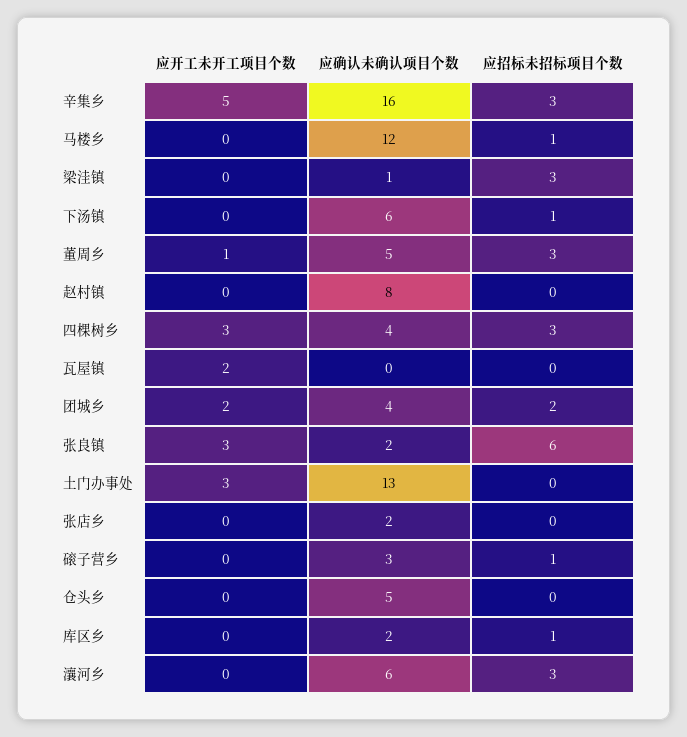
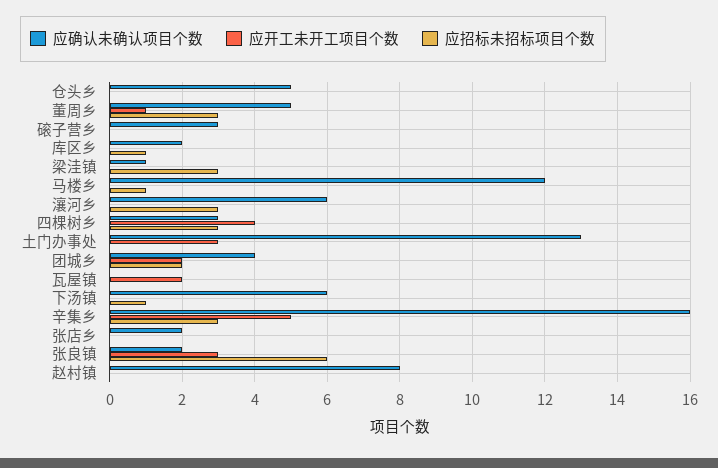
  {
    "应开工未开工项目个数": {
      "辛集乡": 5,
      "马楼乡": 0,
      "梁洼镇": 0,
      "下汤镇": 0,
      "董周乡": 1,
      "赵村镇": 0,
-     "四棵树乡": 3,
+     "四棵树乡": 4,
      "瓦屋镇": 2,
      "团城乡": 2,
      "张良镇": 3,
      "土门办事处": 3,
      "张店乡": 0,
      "磙子营乡": 0,
      "仓头乡": 0,
      "库区乡": 0,
      "瀼河乡": 0
    },
    "应确认未确认项目个数": {
      "辛集乡": 16,
      "马楼乡": 12,
      "梁洼镇": 1,
      "下汤镇": 6,
      "董周乡": 5,
      "赵村镇": 8,
-     "四棵树乡": 4,
+     "四棵树乡": 3,
      "瓦屋镇": 0,
      "团城乡": 4,
      "张良镇": 2,
      "土门办事处": 13,
      "张店乡": 2,
      "磙子营乡": 3,
      "仓头乡": 5,
      "库区乡": 2,
      "瀼河乡": 6
    },
    "应招标未招标项目个数": {
      "辛集乡": 3,
      "马楼乡": 1,
      "梁洼镇": 3,
      "下汤镇": 1,
      "董周乡": 3,
      "赵村镇": 0,
      "四棵树乡": 3,
      "瓦屋镇": 0,
      "团城乡": 2,
      "张良镇": 6,
      "土门办事处": 0,
      "张店乡": 0,
-     "磙子营乡": 1,
+     "磙子营乡": 0,
      "仓头乡": 0,
      "库区乡": 1,
      "瀼河乡": 3
    }
  }

